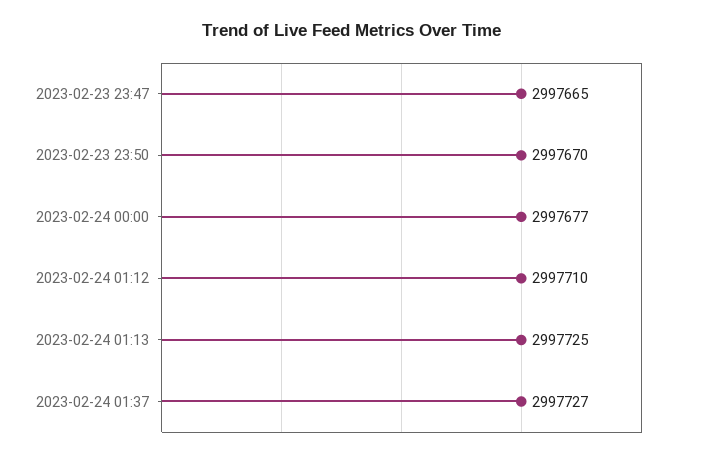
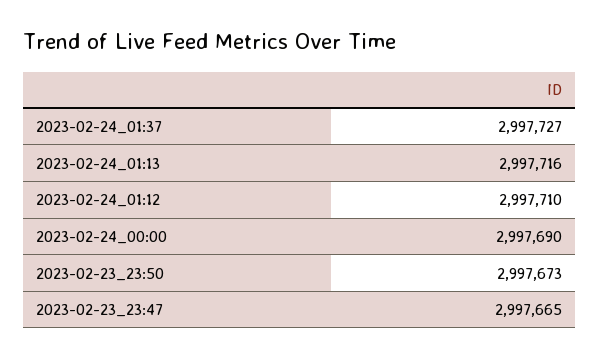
  {
    "2023-02-23 23:47": 2997665,
-   "2023-02-23 23:50": 2997670,
+   "2023-02-23 23:50": 2997673,
-   "2023-02-24 00:00": 2997677,
+   "2023-02-24 00:00": 2997690,
    "2023-02-24 01:12": 2997710,
-   "2023-02-24 01:13": 2997725,
+   "2023-02-24 01:13": 2997716,
    "2023-02-24 01:37": 2997727
  }

